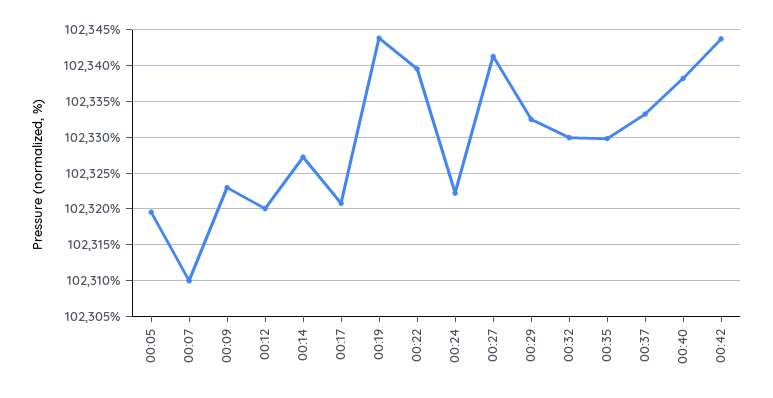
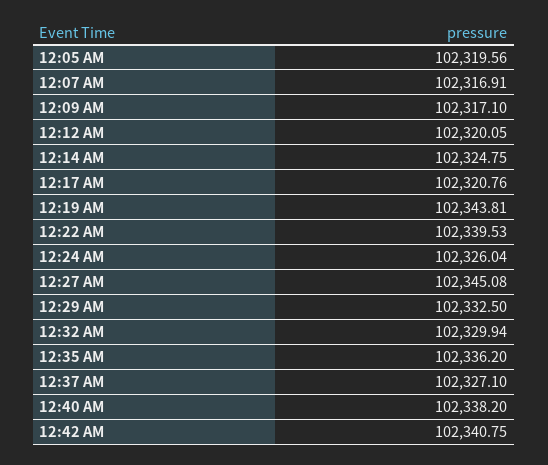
  {
    "00:05": 102319.56,
-   "00:07": 102310,
+   "00:07": 102316.91,
-   "00:09": 102323,
+   "00:09": 102317.1,
    "00:12": 102320.05,
-   "00:14": 102327,
+   "00:14": 102324.75,
    "00:17": 102320.76,
    "00:19": 102343.81,
    "00:22": 102339.53,
-   "00:24": 102322,
+   "00:24": 102326.04,
-   "00:27": 102341,
+   "00:27": 102345.08,
    "00:29": 102332.5,
    "00:32": 102329.94,
-   "00:35": 102330,
+   "00:35": 102336.2,
-   "00:37": 102333,
+   "00:37": 102327.1,
    "00:40": 102338.2,
-   "00:42": 102344
+   "00:42": 102340.75
  }

